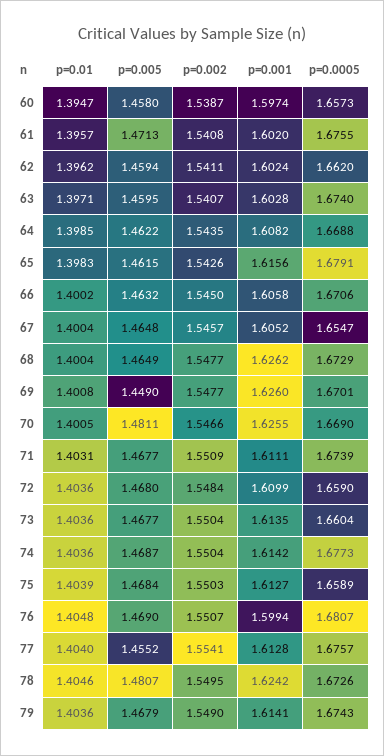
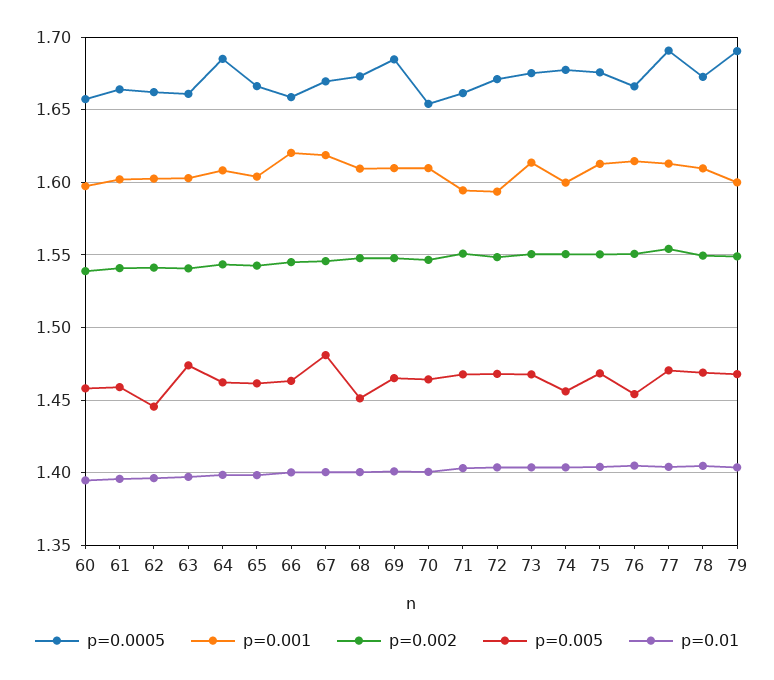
  {
    "p=0.01": {
      "60": 1.3947,
      "61": 1.3957,
      "62": 1.3962,
      "63": 1.3971,
      "64": 1.3985,
      "65": 1.3983,
      "66": 1.4002,
      "67": 1.4004,
      "68": 1.4004,
      "69": 1.4008,
      "70": 1.4005,
      "71": 1.4031,
      "72": 1.4036,
      "73": 1.4036,
      "74": 1.4036,
      "75": 1.4039,
      "76": 1.4048,
      "77": 1.404,
      "78": 1.4046,
      "79": 1.4036
    },
    "p=0.005": {
      "60": 1.458,
-     "61": 1.4713,
+     "61": 1.46,
-     "62": 1.4594,
+     "62": 1.445,
-     "63": 1.4595,
+     "63": 1.475,
      "64": 1.4622,
      "65": 1.4615,
      "66": 1.4632,
-     "67": 1.4648,
+     "67": 1.48,
-     "68": 1.4649,
+     "68": 1.45,
-     "69": 1.449,
+     "69": 1.465,
-     "70": 1.4811,
+     "70": 1.465,
      "71": 1.4677,
      "72": 1.468,
      "73": 1.4677,
-     "74": 1.4687,
+     "74": 1.455,
      "75": 1.4684,
-     "76": 1.469,
+     "76": 1.455,
-     "77": 1.4552,
+     "77": 1.47,
-     "78": 1.4807,
+     "78": 1.47,
      "79": 1.4679
    },
    "p=0.002": {
      "60": 1.5387,
      "61": 1.5408,
      "62": 1.5411,
      "63": 1.5407,
      "64": 1.5435,
      "65": 1.5426,
      "66": 1.545,
      "67": 1.5457,
      "68": 1.5477,
      "69": 1.5477,
      "70": 1.5466,
      "71": 1.5509,
      "72": 1.5484,
      "73": 1.5504,
      "74": 1.5504,
      "75": 1.5503,
      "76": 1.5507,
      "77": 1.5541,
      "78": 1.5495,
      "79": 1.549
    },
    "p=0.001": {
      "60": 1.5974,
      "61": 1.602,
      "62": 1.6024,
      "63": 1.6028,
      "64": 1.6082,
-     "65": 1.6156,
+     "65": 1.605,
-     "66": 1.6058,
+     "66": 1.62,
-     "67": 1.6052,
+     "67": 1.62,
-     "68": 1.6262,
+     "68": 1.61,
-     "69": 1.626,
+     "69": 1.61,
-     "70": 1.6255,
+     "70": 1.61,
-     "71": 1.6111,
+     "71": 1.595,
-     "72": 1.6099,
+     "72": 1.595,
      "73": 1.6135,
-     "74": 1.6142,
+     "74": 1.6,
      "75": 1.6127,
-     "76": 1.5994,
+     "76": 1.615,
      "77": 1.6128,
-     "78": 1.6242,
+     "78": 1.61,
-     "79": 1.6141
+     "79": 1.6
    },
    "p=0.0005": {
      "60": 1.6573,
-     "61": 1.6755,
+     "61": 1.665,
      "62": 1.662,
-     "63": 1.674,
+     "63": 1.66,
-     "64": 1.6688,
+     "64": 1.685,
-     "65": 1.6791,
+     "65": 1.665,
-     "66": 1.6706,
+     "66": 1.66,
-     "67": 1.6547,
+     "67": 1.67,
      "68": 1.6729,
-     "69": 1.6701,
+     "69": 1.685,
-     "70": 1.669,
+     "70": 1.655,
-     "71": 1.6739,
+     "71": 1.66,
-     "72": 1.659,
+     "72": 1.67,
-     "73": 1.6604,
+     "73": 1.675,
      "74": 1.6773,
-     "75": 1.6589,
+     "75": 1.675,
-     "76": 1.6807,
+     "76": 1.665,
-     "77": 1.6757,
+     "77": 1.69,
      "78": 1.6726,
-     "79": 1.6743
+     "79": 1.69
    }
  }

